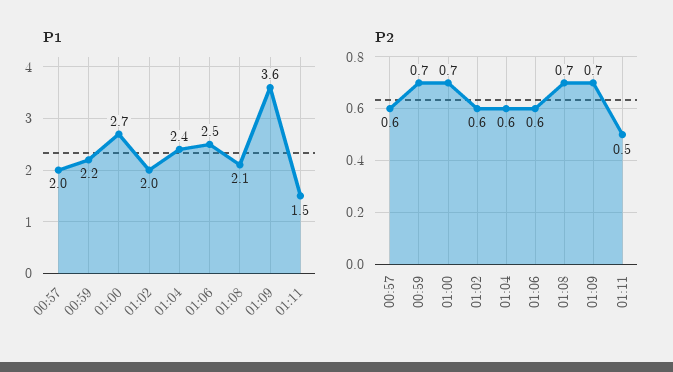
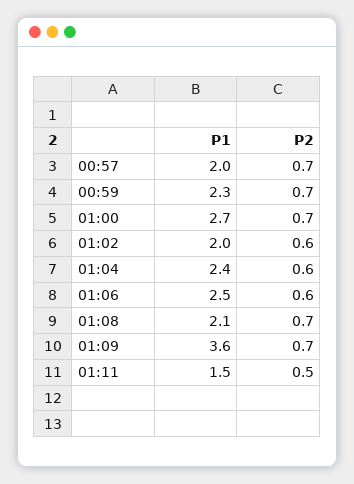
  {
    "P1": {
      "00:57": 2,
-     "00:59": 2.2,
+     "00:59": 2.3,
      "01:00": 2.7,
      "01:02": 2,
      "01:04": 2.4,
      "01:06": 2.5,
      "01:08": 2.1,
      "01:09": 3.6,
      "01:11": 1.5
    },
    "P2": {
-     "00:57": 0.6,
+     "00:57": 0.7,
      "00:59": 0.7,
      "01:00": 0.7,
      "01:02": 0.6,
      "01:04": 0.6,
      "01:06": 0.6,
      "01:08": 0.7,
      "01:09": 0.7,
      "01:11": 0.5
    }
  }

